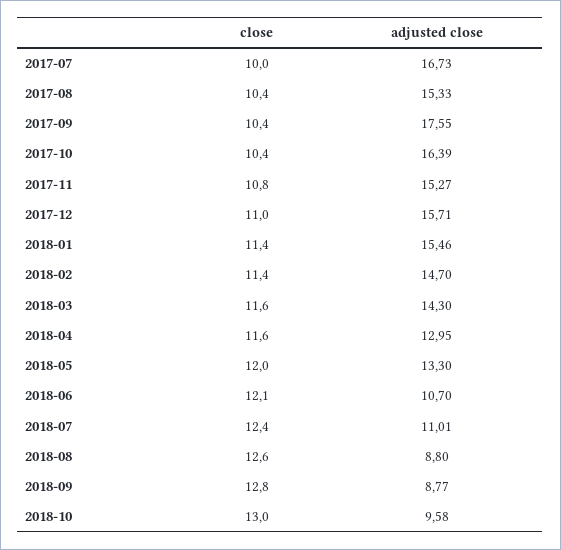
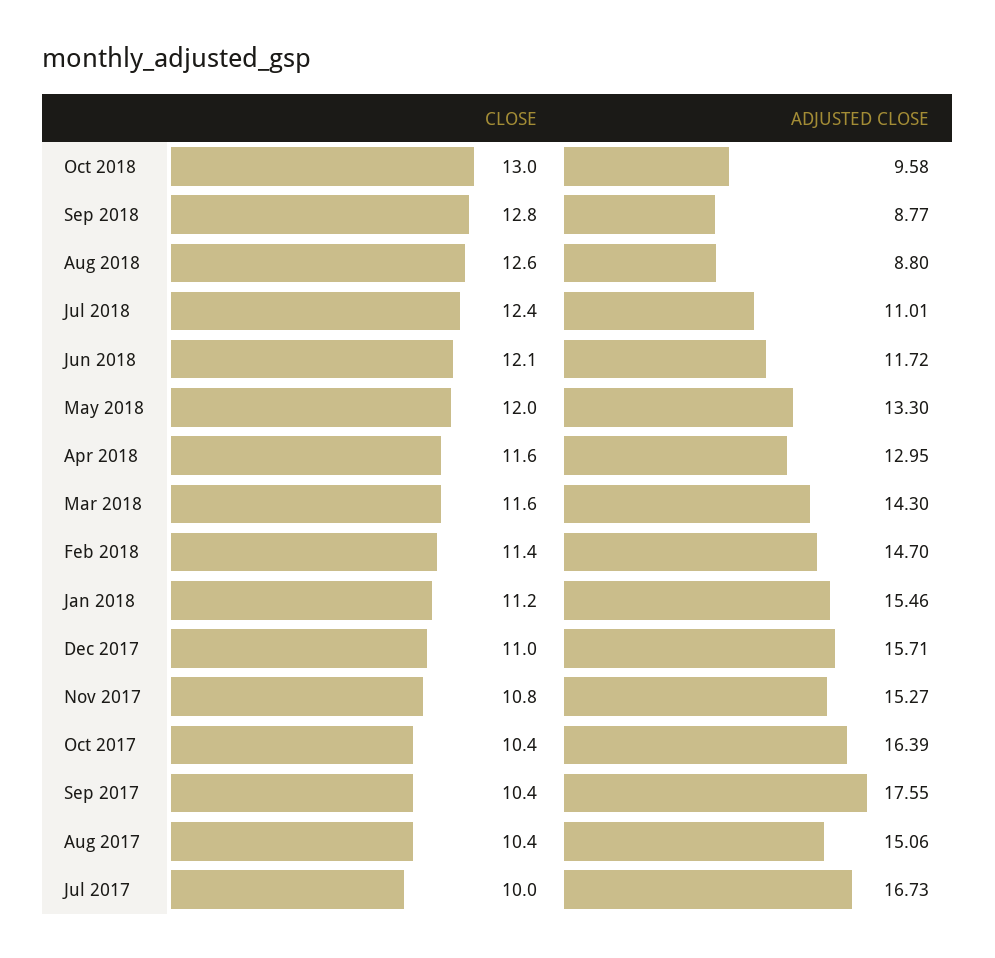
  {
    "close": {
      "2017-07": 10,
      "2017-08": 10.4,
      "2017-09": 10.4,
      "2017-10": 10.4,
      "2017-11": 10.8,
      "2017-12": 11,
-     "2018-01": 11.4,
+     "2018-01": 11.2,
      "2018-02": 11.4,
      "2018-03": 11.6,
      "2018-04": 11.6,
      "2018-05": 12,
      "2018-06": 12.1,
      "2018-07": 12.4,
      "2018-08": 12.6,
      "2018-09": 12.8,
      "2018-10": 13
    },
    "adjusted close": {
      "2017-07": 16.73,
-     "2017-08": 15.33,
+     "2017-08": 15.06,
      "2017-09": 17.55,
      "2017-10": 16.39,
      "2017-11": 15.27,
      "2017-12": 15.71,
      "2018-01": 15.46,
      "2018-02": 14.7,
      "2018-03": 14.3,
      "2018-04": 12.95,
      "2018-05": 13.3,
-     "2018-06": 10.7,
+     "2018-06": 11.72,
      "2018-07": 11.01,
      "2018-08": 8.8,
      "2018-09": 8.77,
      "2018-10": 9.58
    }
  }

